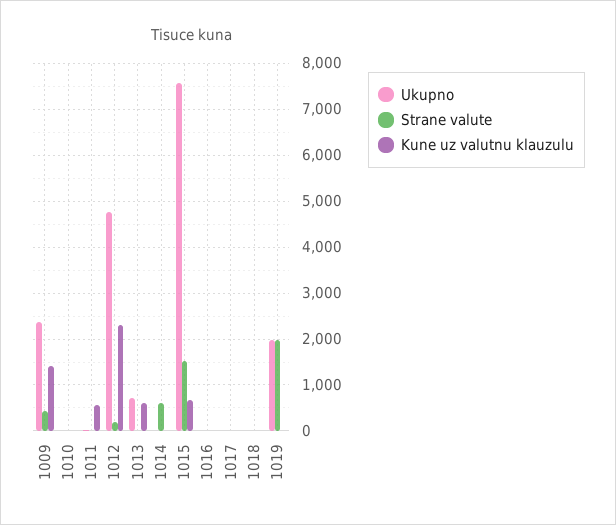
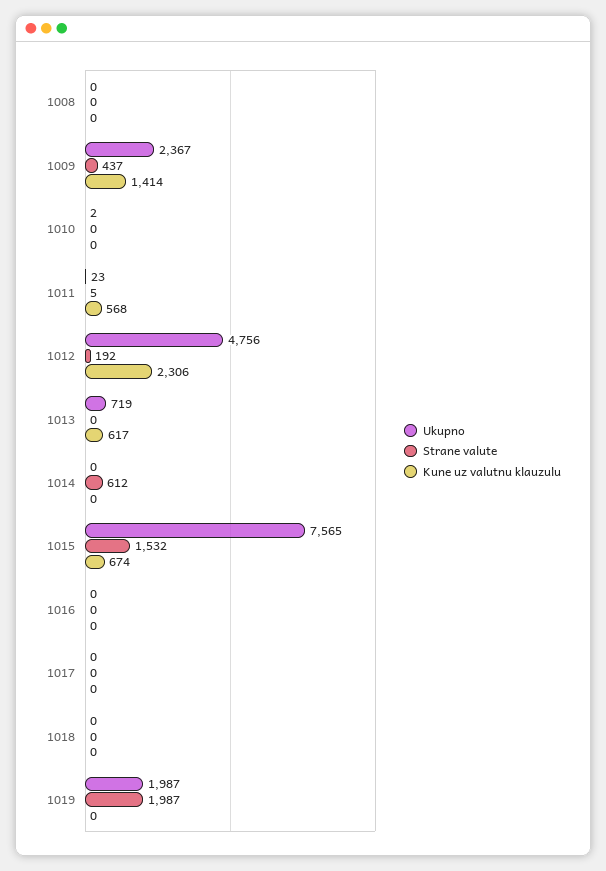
  {
    "Ukupno": {
      "1009": 2367,
      "1010": 2,
      "1011": 23,
      "1012": 4756,
      "1013": 719,
      "1014": 0,
      "1015": 7565,
      "1016": 0,
      "1017": 0,
      "1018": 0,
-     "1019": 1987
+     "1019": 1987,
+     "1008": 0
    },
    "Strane valute": {
      "1009": 437,
      "1010": 0,
      "1011": 5,
      "1012": 192,
      "1013": 0,
      "1014": 612,
      "1015": 1532,
      "1016": 0,
      "1017": 0,
      "1018": 0,
-     "1019": 1987
+     "1019": 1987,
+     "1008": 0
    },
    "Kune uz valutnu klauzulu": {
      "1009": 1414,
      "1010": 0,
      "1011": 568,
      "1012": 2306,
      "1013": 617,
      "1014": 0,
      "1015": 674,
      "1016": 0,
      "1017": 0,
      "1018": 0,
-     "1019": 0
+     "1019": 0,
+     "1008": 0
    }
  }

